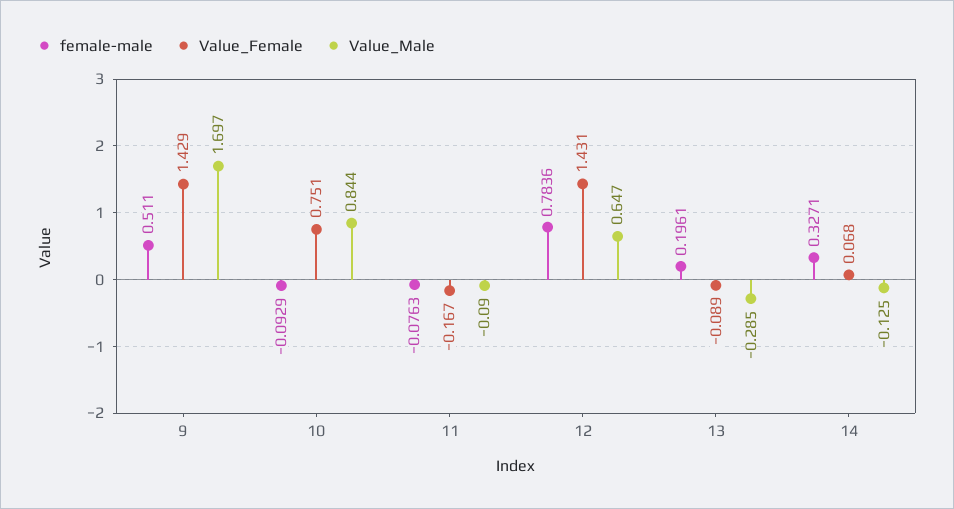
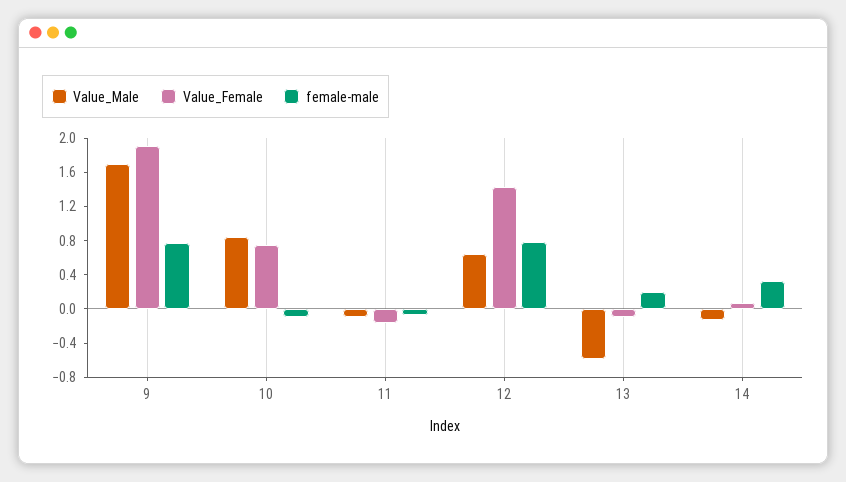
  {
    "female-male": {
-     "9": 0.511,
+     "9": 0.8,
      "10": -0.0929,
      "11": -0.0763,
      "12": 0.7836,
      "13": 0.1961,
      "14": 0.3271
    },
    "Value_Female": {
-     "9": 1.429,
+     "9": 1.9,
      "10": 0.751,
      "11": -0.167,
      "12": 1.431,
      "13": -0.089,
      "14": 0.068
    },
    "Value_Male": {
      "9": 1.697,
      "10": 0.844,
      "11": -0.09,
      "12": 0.647,
-     "13": -0.285,
+     "13": -0.6,
      "14": -0.125
    }
  }

